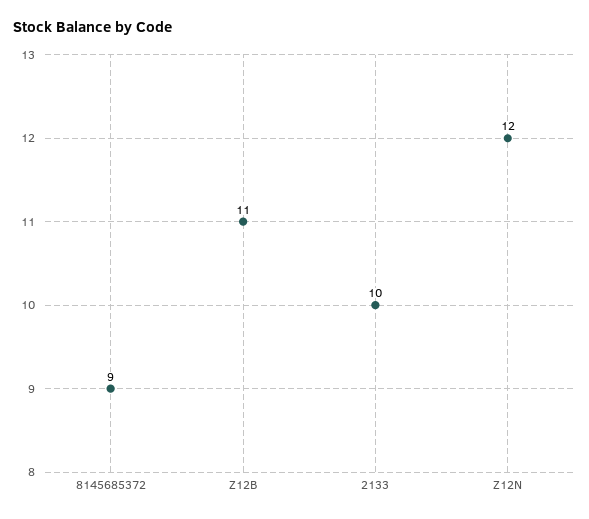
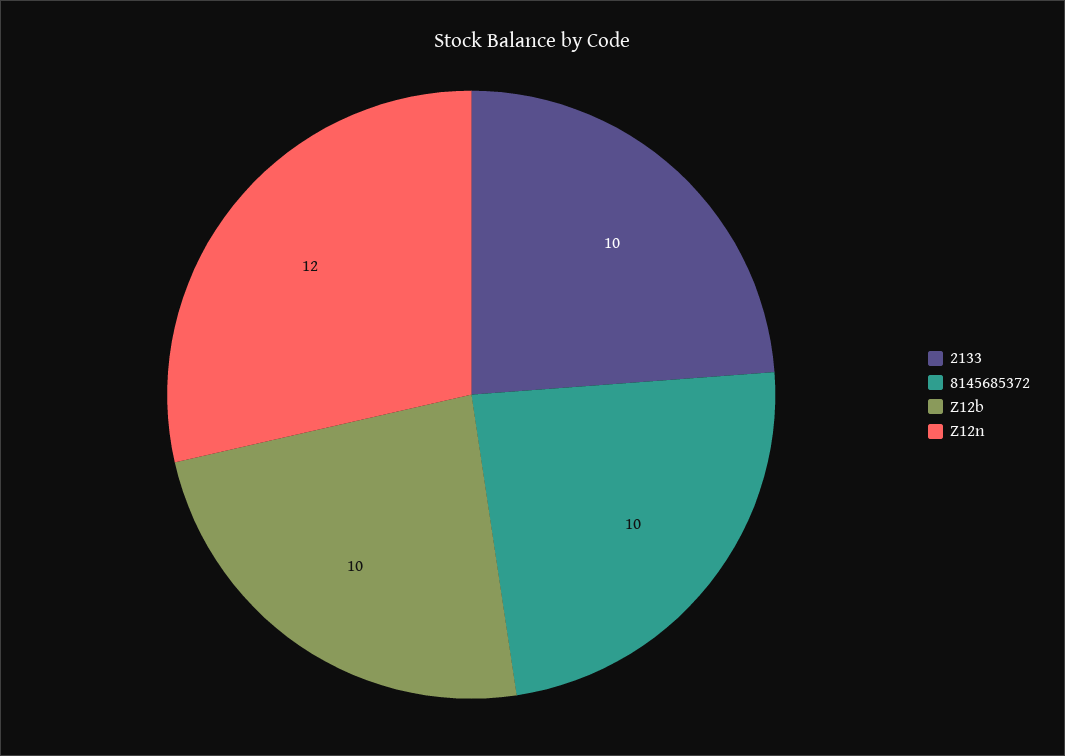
  {
-   "8145685372": 9,
+   "8145685372": 10,
-   "Z12B": 11,
+   "Z12B": 10,
    "2133": 10,
    "Z12N": 12
  }

